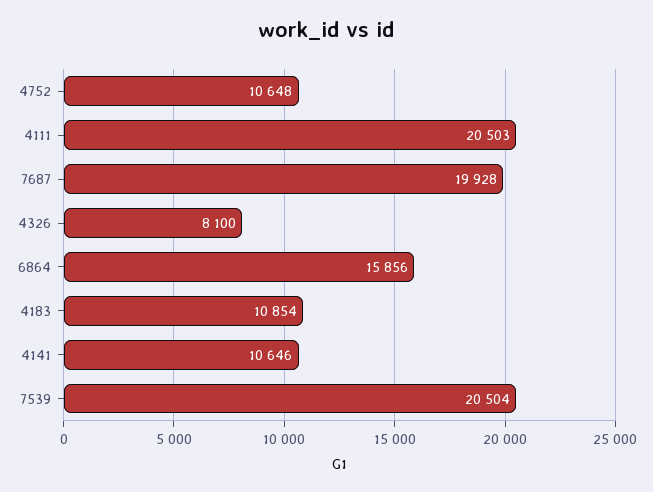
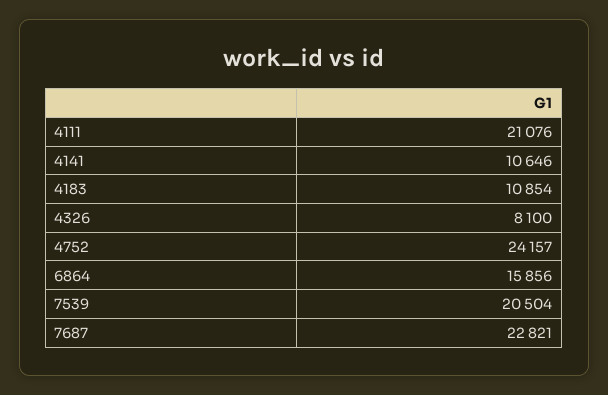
  {
-   "4752": 10648,
+   "4752": 24157,
-   "4111": 20503,
+   "4111": 21076,
-   "7687": 19928,
+   "7687": 22821,
    "4326": 8100,
    "6864": 15856,
    "4183": 10854,
    "4141": 10646,
    "7539": 20504
  }

